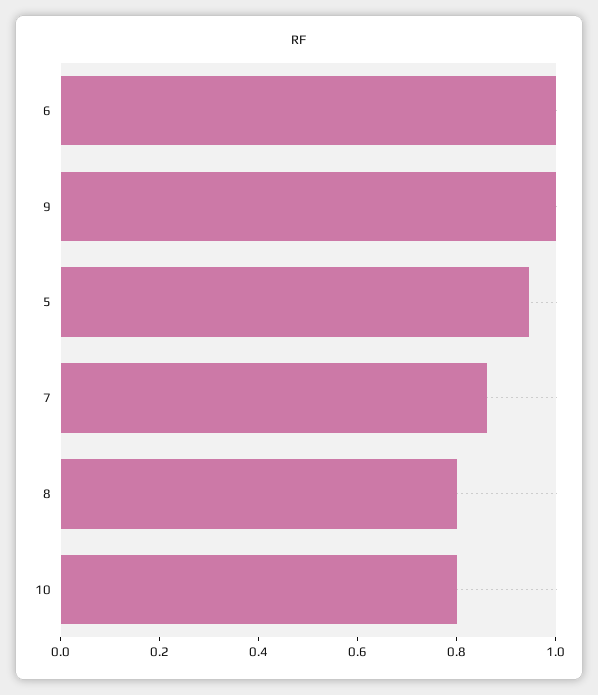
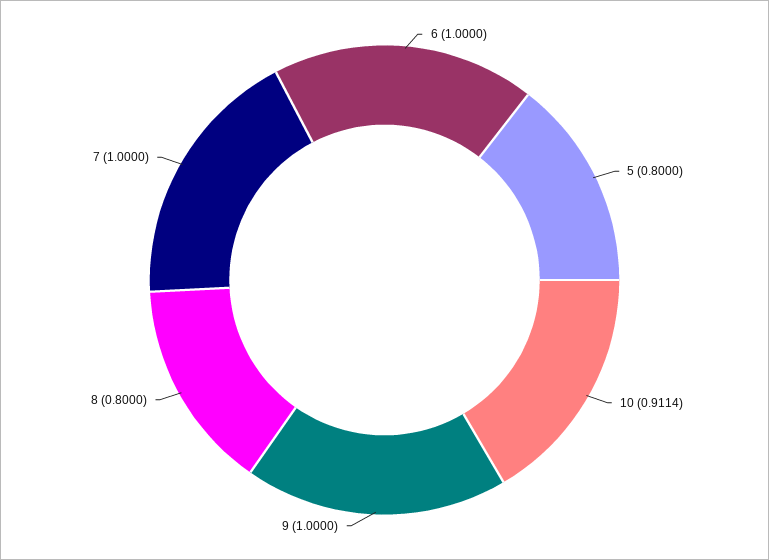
  {
    "6": 1,
    "9": 1,
-   "5": 0.95,
+   "5": 0.8,
-   "7": 0.85,
+   "7": 1,
    "8": 0.8,
-   "10": 0.8
+   "10": 0.9114
  }

